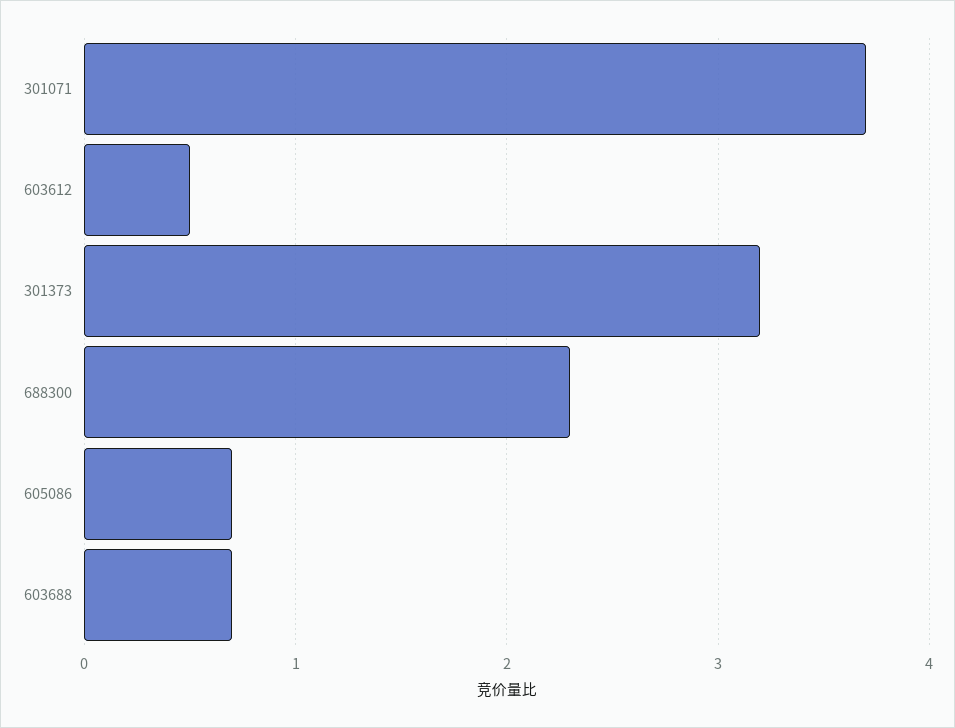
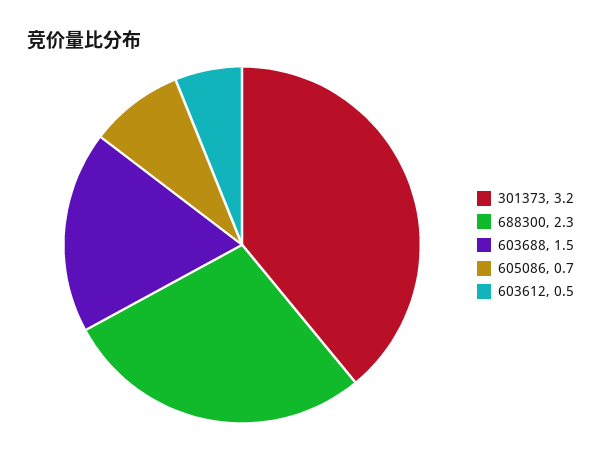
  {
-   "301071": 3.7,
    "603612": 0.5,
    "301373": 3.2,
    "688300": 2.3,
    "605086": 0.7,
-   "603688": 0.7
+   "603688": 1.5
  }

